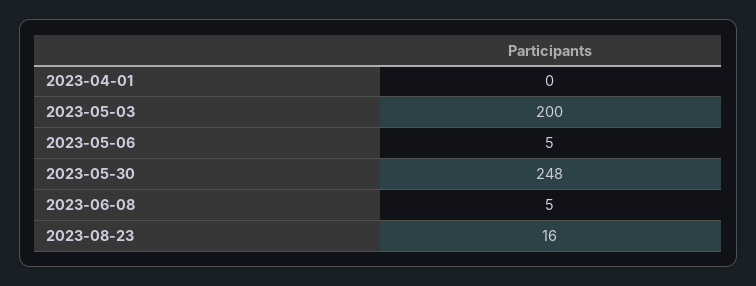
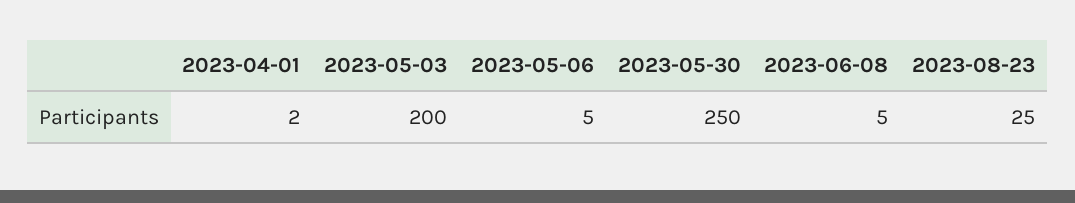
  {
-   "2023-04-01": 0,
+   "2023-04-01": 2,
    "2023-05-03": 200,
    "2023-05-06": 5,
-   "2023-05-30": 248,
+   "2023-05-30": 250,
    "2023-06-08": 5,
-   "2023-08-23": 16
+   "2023-08-23": 25
  }

